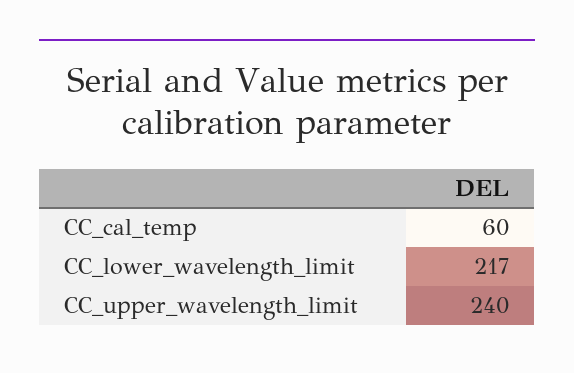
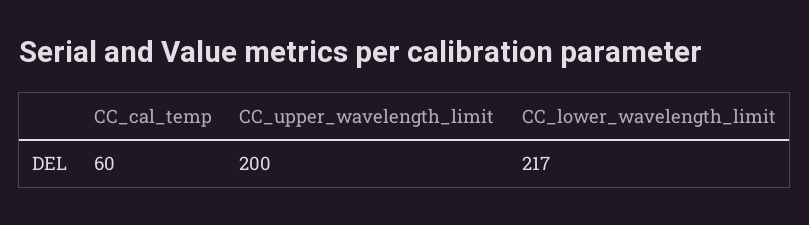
  {
    "CC_cal_temp": 60,
    "CC_lower_wavelength_limit": 217,
-   "CC_upper_wavelength_limit": 240
+   "CC_upper_wavelength_limit": 200
  }

